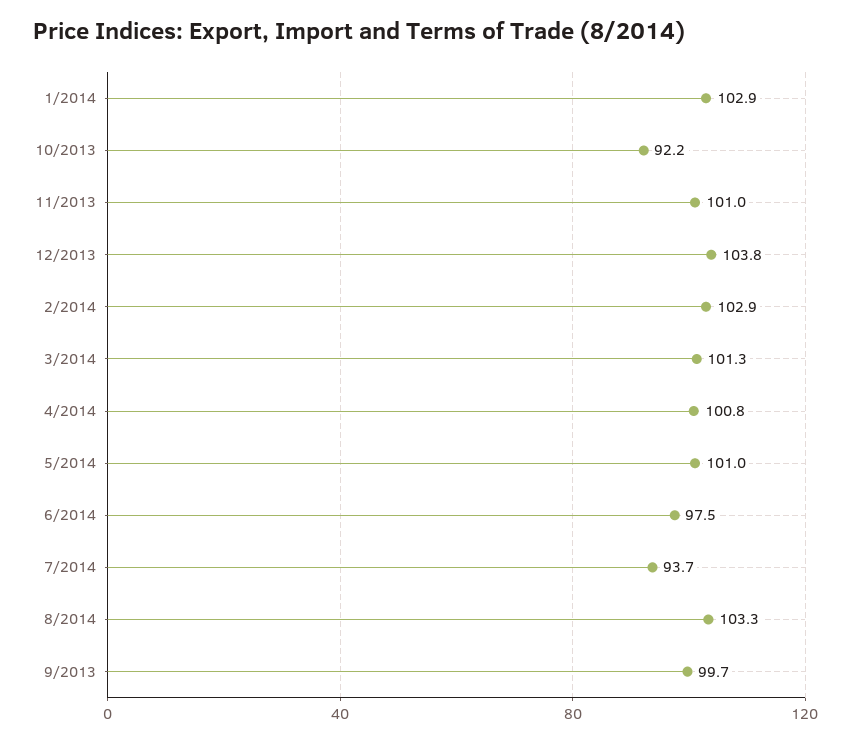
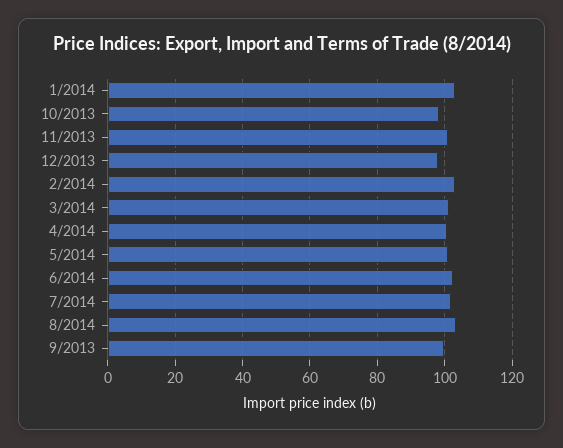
  {
    "1/2014": 102.9,
-   "10/2013": 92.2,
+   "10/2013": 98,
    "11/2013": 101,
-   "12/2013": 103.8,
+   "12/2013": 98,
    "2/2014": 102.9,
    "3/2014": 101.3,
    "4/2014": 100.8,
    "5/2014": 101,
-   "6/2014": 97.5,
+   "6/2014": 102,
-   "7/2014": 93.7,
+   "7/2014": 102,
    "8/2014": 103.3,
    "9/2013": 99.7
  }

